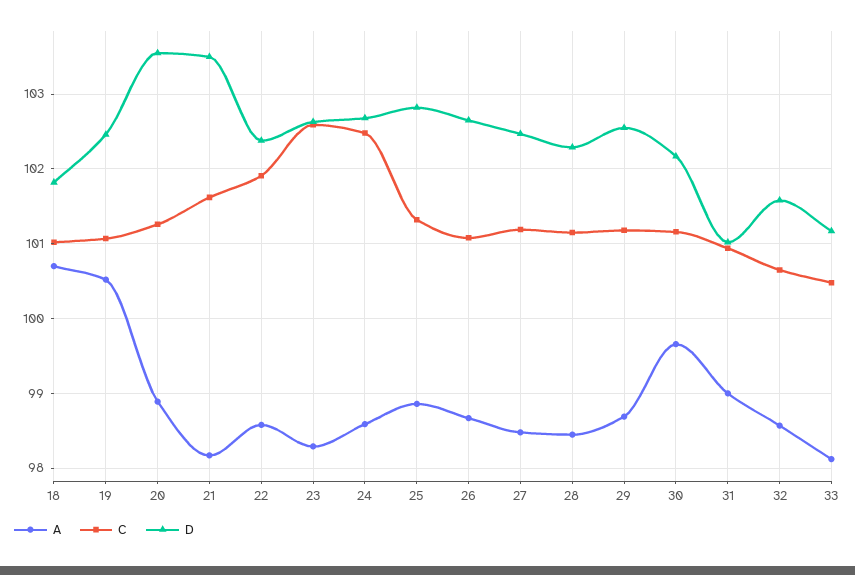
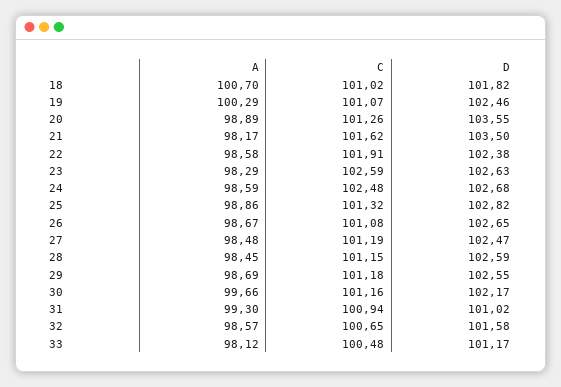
  {
    "A": {
      "18": 100.7,
-     "19": 100.5,
+     "19": 100.29,
      "20": 98.89,
      "21": 98.17,
      "22": 98.58,
      "23": 98.29,
      "24": 98.59,
      "25": 98.86,
      "26": 98.67,
      "27": 98.48,
      "28": 98.45,
      "29": 98.69,
      "30": 99.66,
-     "31": 99,
+     "31": 99.3,
      "32": 98.57,
      "33": 98.12
    },
    "C": {
      "18": 101.02,
      "19": 101.07,
      "20": 101.26,
      "21": 101.62,
      "22": 101.91,
      "23": 102.59,
      "24": 102.48,
      "25": 101.32,
      "26": 101.08,
      "27": 101.19,
      "28": 101.15,
      "29": 101.18,
      "30": 101.16,
      "31": 100.94,
      "32": 100.65,
      "33": 100.48
    },
    "D": {
      "18": 101.82,
      "19": 102.46,
      "20": 103.55,
      "21": 103.5,
      "22": 102.38,
      "23": 102.63,
      "24": 102.68,
      "25": 102.82,
      "26": 102.65,
      "27": 102.47,
-     "28": 102.3,
+     "28": 102.59,
      "29": 102.55,
      "30": 102.17,
      "31": 101.02,
      "32": 101.58,
      "33": 101.17
    }
  }

